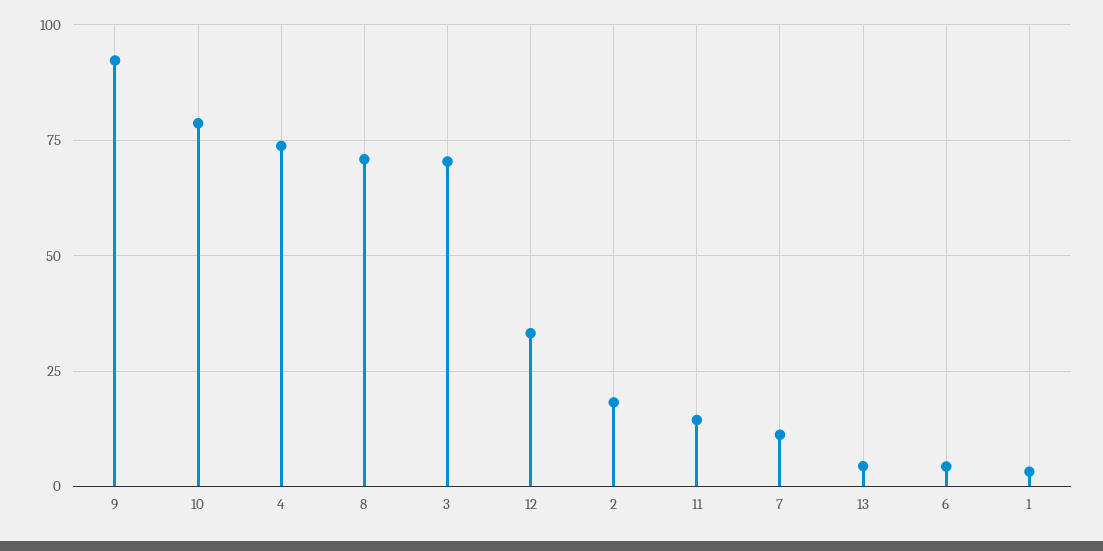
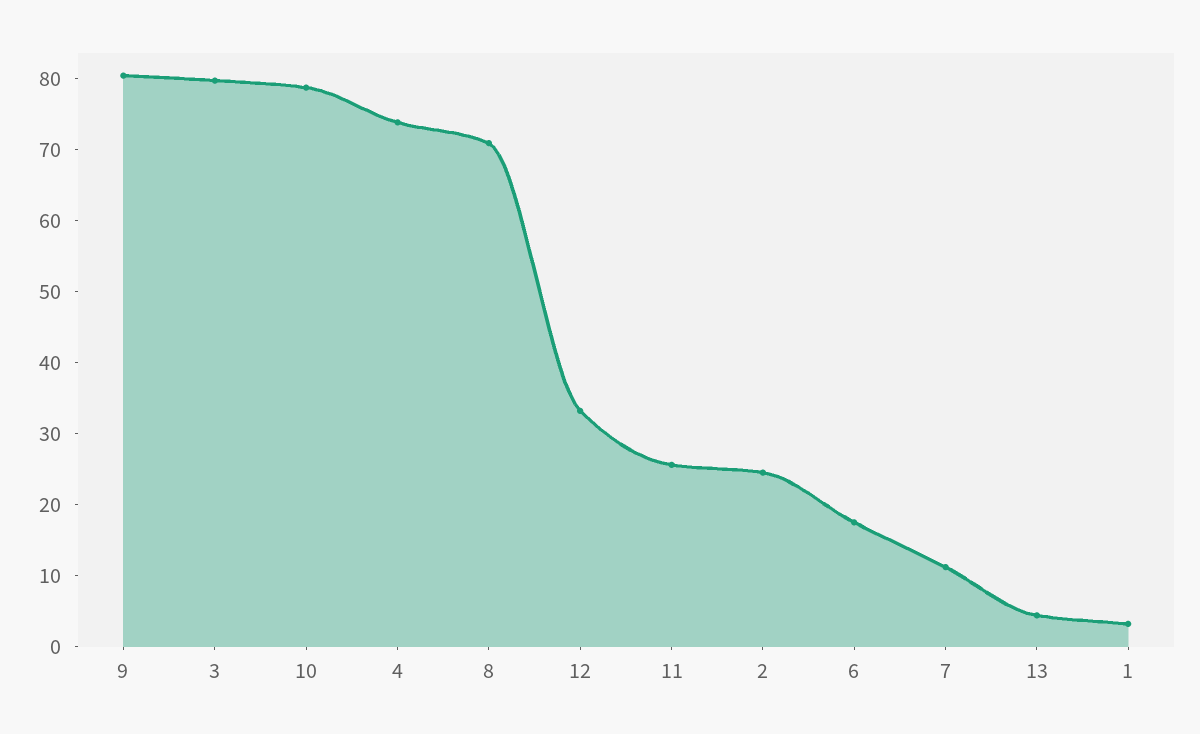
  {
-   "9": 92.5,
+   "9": 80,
    "10": 78,
    "4": 74,
    "8": 70,
-   "3": 70,
+   "3": 80,
    "12": 34,
-   "2": 17.5,
+   "2": 24,
-   "11": 15,
+   "11": 26,
    "7": 12,
    "13": 4,
-   "6": 5,
+   "6": 18,
    "1": 4
  }

